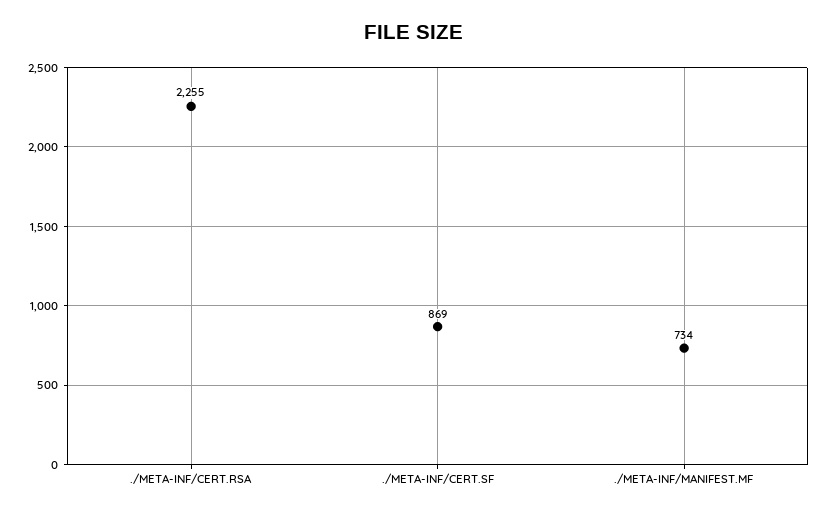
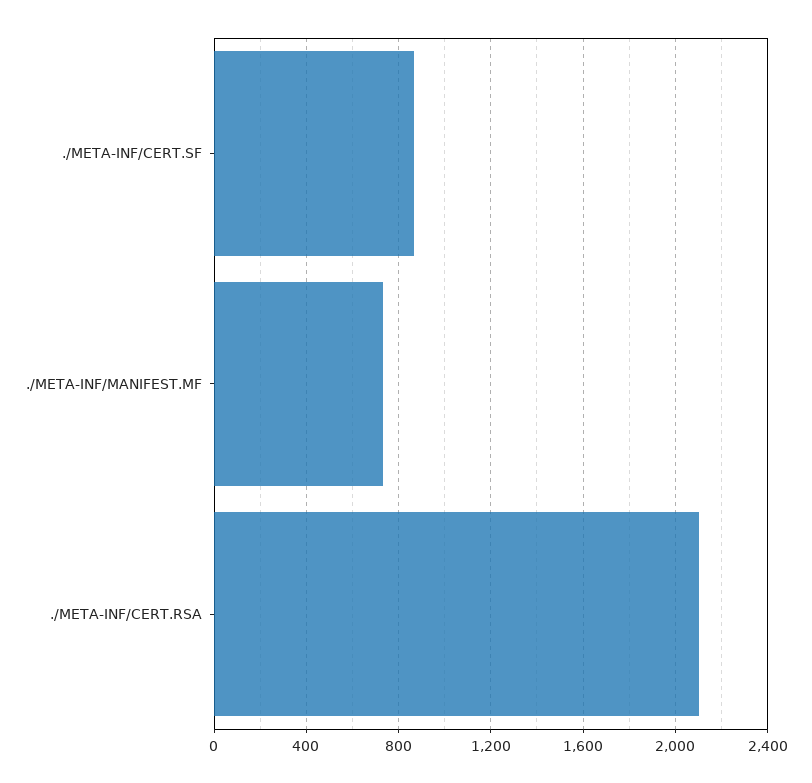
  {
-   "./META-INF/CERT.RSA": 2255,
+   "./META-INF/CERT.RSA": 2100,
    "./META-INF/CERT.SF": 869,
    "./META-INF/MANIFEST.MF": 734
  }

